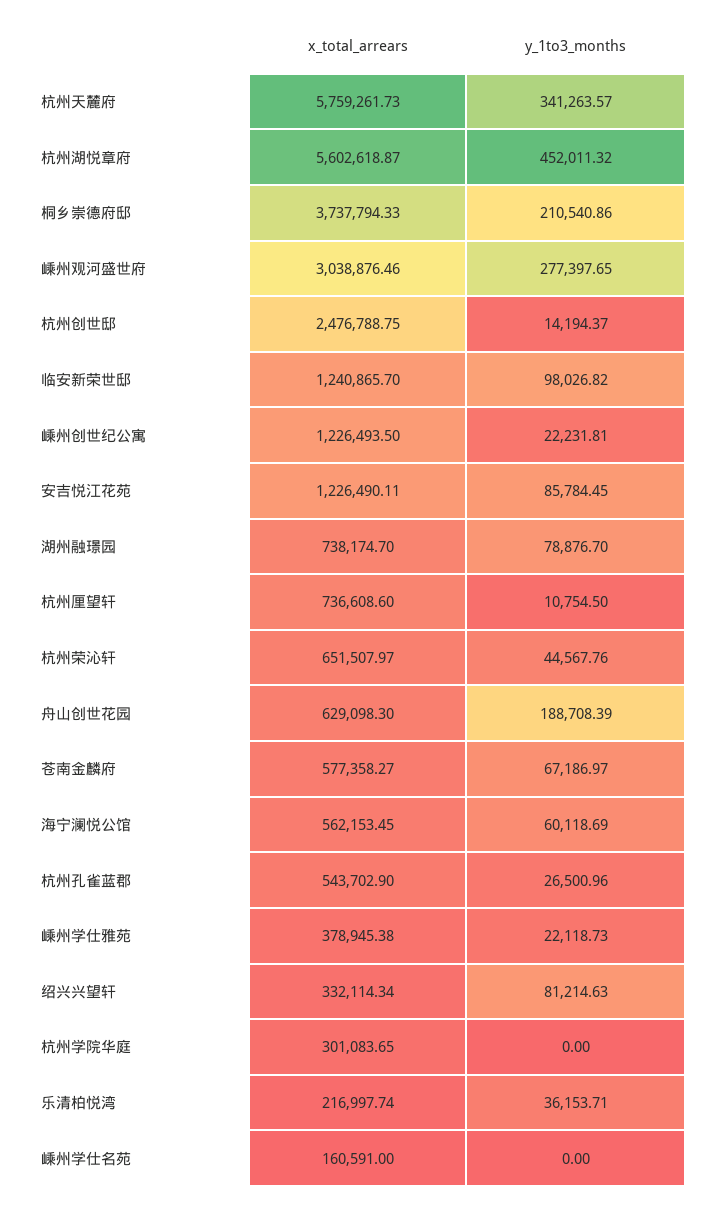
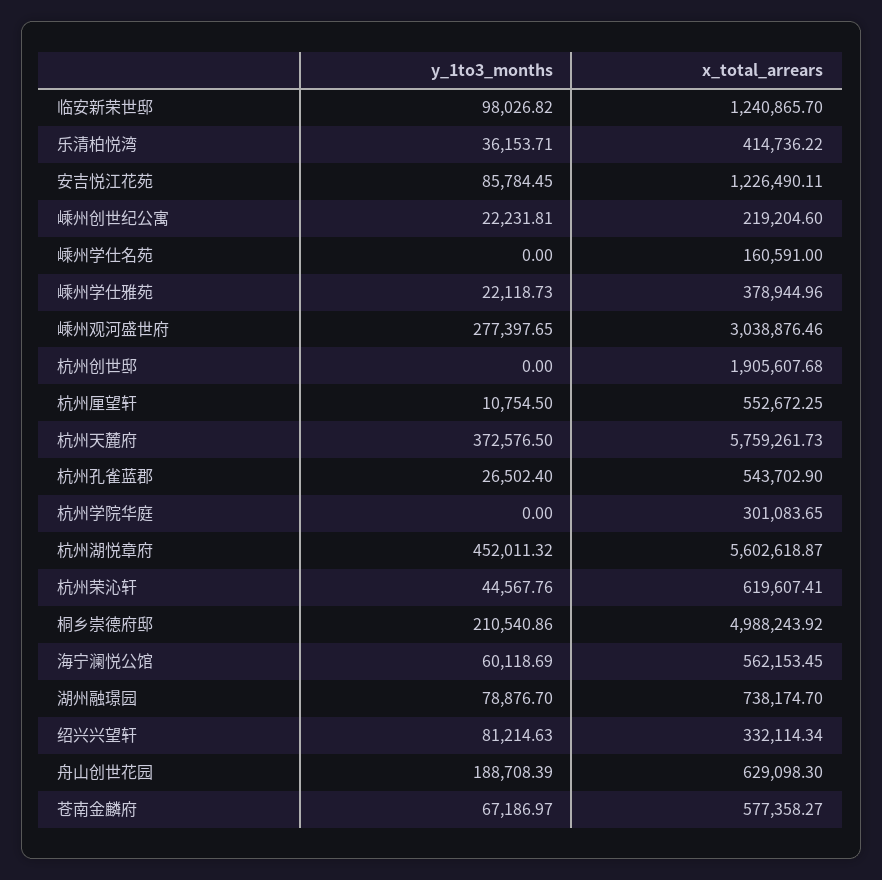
  {
    "x_total_arrears": {
      "杭州天麓府": 5759261.73,
      "杭州湖悦章府": 5602618.87,
-     "桐乡崇德府邸": 3737794.33,
+     "桐乡崇德府邸": 4988243.92,
      "嵊州观河盛世府": 3038876.46,
-     "杭州创世邸": 2476788.75,
+     "杭州创世邸": 1905607.68,
      "临安新荣世邸": 1240865.7,
-     "嵊州创世纪公寓": 1226493.5,
+     "嵊州创世纪公寓": 219204.6,
      "安吉悦江花苑": 1226490.11,
      "湖州融璟园": 738174.7,
-     "杭州厘望轩": 736608.6,
+     "杭州厘望轩": 552672.25,
-     "杭州荣沁轩": 651507.97,
+     "杭州荣沁轩": 619607.41,
      "舟山创世花园": 629098.3,
      "苍南金麟府": 577358.27,
      "海宁澜悦公馆": 562153.45,
      "杭州孔雀蓝郡": 543702.9,
-     "嵊州学仕雅苑": 378945.38,
+     "嵊州学仕雅苑": 378944.96,
      "绍兴兴望轩": 332114.34,
      "杭州学院华庭": 301083.65,
-     "乐清柏悦湾": 216997.74,
+     "乐清柏悦湾": 414736.22,
      "嵊州学仕名苑": 160591
    },
    "y_1to3_months": {
-     "杭州天麓府": 341263.57,
+     "杭州天麓府": 372576.5,
      "杭州湖悦章府": 452011.32,
      "桐乡崇德府邸": 210540.86,
      "嵊州观河盛世府": 277397.65,
-     "杭州创世邸": 14194.37,
+     "杭州创世邸": 0,
      "临安新荣世邸": 98026.82,
      "嵊州创世纪公寓": 22231.81,
      "安吉悦江花苑": 85784.45,
      "湖州融璟园": 78876.7,
      "杭州厘望轩": 10754.5,
      "杭州荣沁轩": 44567.76,
      "舟山创世花园": 188708.39,
      "苍南金麟府": 67186.97,
      "海宁澜悦公馆": 60118.69,
-     "杭州孔雀蓝郡": 26500.96,
+     "杭州孔雀蓝郡": 26502.4,
      "嵊州学仕雅苑": 22118.73,
      "绍兴兴望轩": 81214.63,
      "杭州学院华庭": 0,
      "乐清柏悦湾": 36153.71,
      "嵊州学仕名苑": 0
    }
  }

